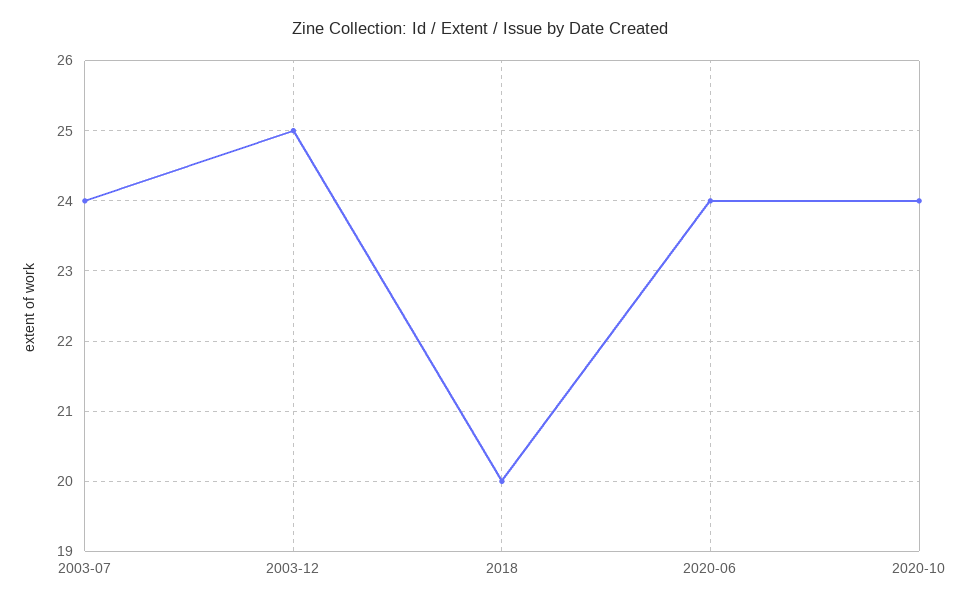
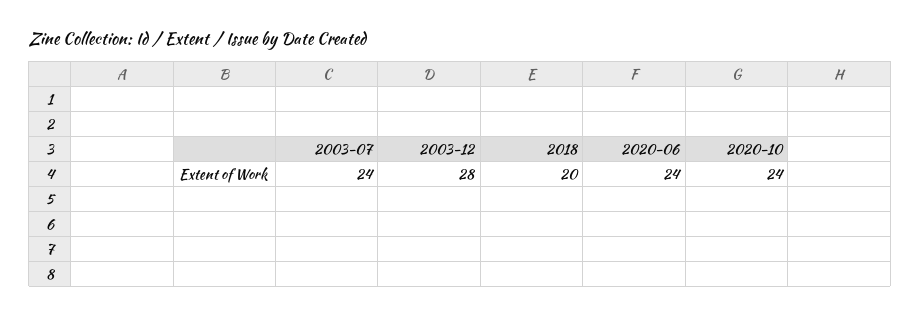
  {
    "2003-07": 24,
-   "2003-12": 25,
+   "2003-12": 28,
    "2018": 20,
    "2020-06": 24,
    "2020-10": 24
  }

